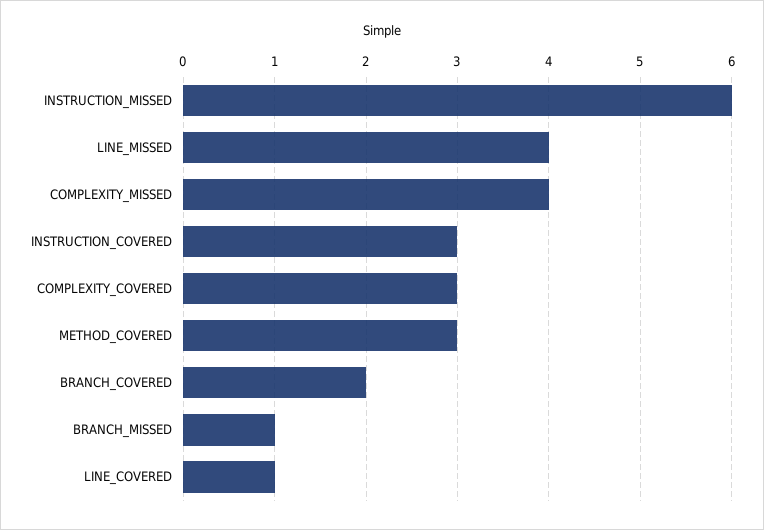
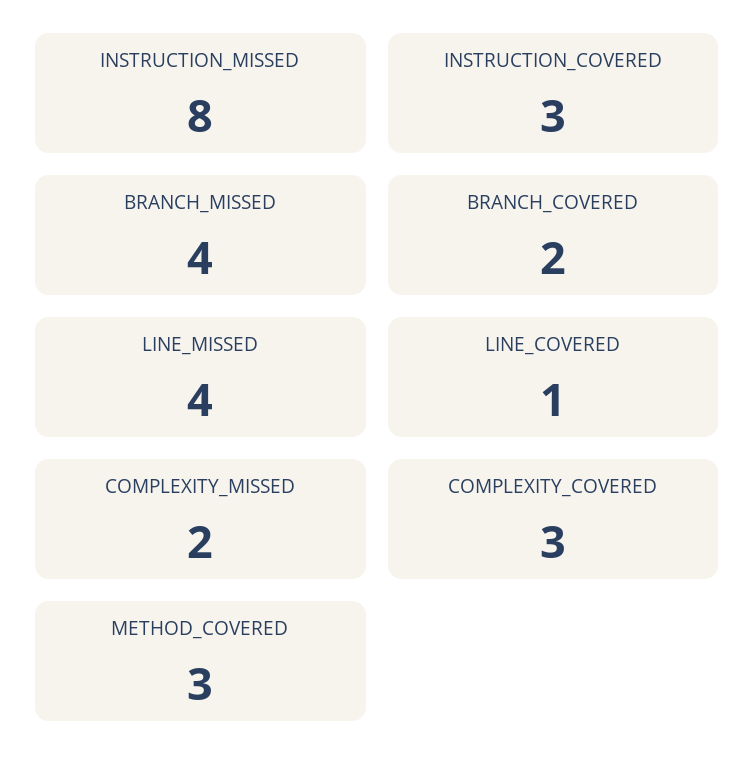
  {
-   "INSTRUCTION_MISSED": 6,
+   "INSTRUCTION_MISSED": 8,
    "LINE_MISSED": 4,
-   "COMPLEXITY_MISSED": 4,
+   "COMPLEXITY_MISSED": 2,
    "INSTRUCTION_COVERED": 3,
    "COMPLEXITY_COVERED": 3,
    "METHOD_COVERED": 3,
    "BRANCH_COVERED": 2,
-   "BRANCH_MISSED": 1,
+   "BRANCH_MISSED": 4,
    "LINE_COVERED": 1
  }

